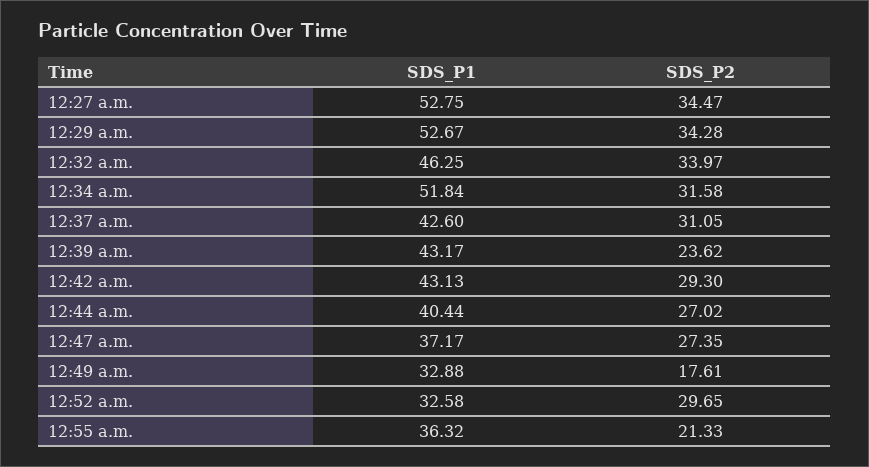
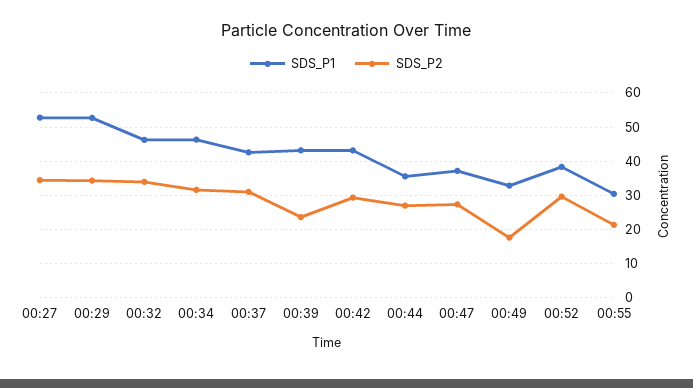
  {
    "SDS_P1": {
      "12:27 a.m.": 52.75,
      "12:29 a.m.": 52.67,
      "12:32 a.m.": 46.25,
-     "12:34 a.m.": 51.84,
+     "12:34 a.m.": 46,
      "12:37 a.m.": 42.6,
      "12:39 a.m.": 43.17,
      "12:42 a.m.": 43.13,
-     "12:44 a.m.": 40.44,
+     "12:44 a.m.": 36,
      "12:47 a.m.": 37.17,
      "12:49 a.m.": 32.88,
-     "12:52 a.m.": 32.58,
+     "12:52 a.m.": 38,
-     "12:55 a.m.": 36.32
+     "12:55 a.m.": 30
    },
    "SDS_P2": {
      "12:27 a.m.": 34.47,
      "12:29 a.m.": 34.28,
      "12:32 a.m.": 33.97,
      "12:34 a.m.": 31.58,
      "12:37 a.m.": 31.05,
      "12:39 a.m.": 23.62,
      "12:42 a.m.": 29.3,
      "12:44 a.m.": 27.02,
      "12:47 a.m.": 27.35,
      "12:49 a.m.": 17.61,
      "12:52 a.m.": 29.65,
      "12:55 a.m.": 21.33
    }
  }

